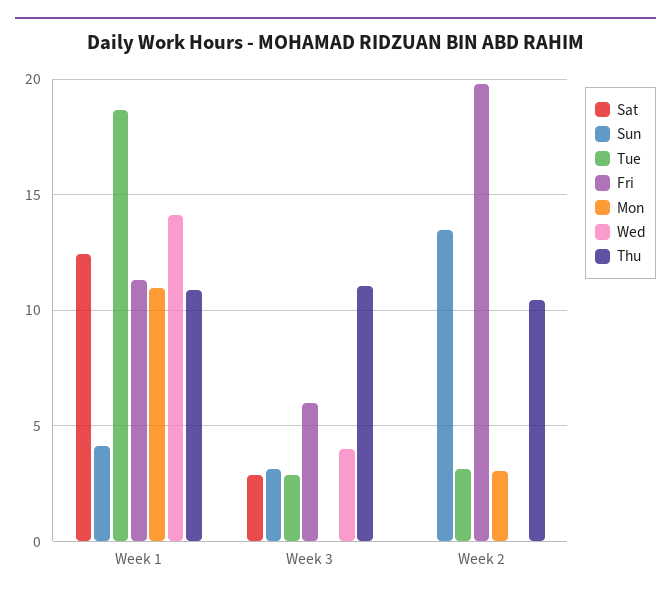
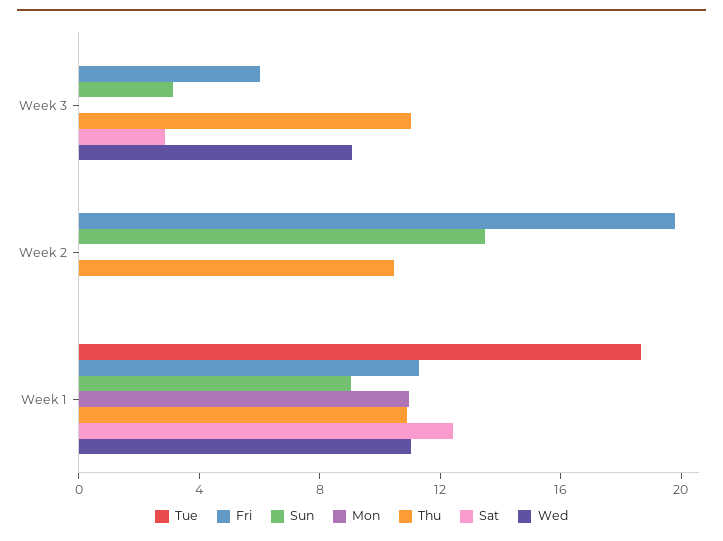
  {
    "Sat": {
      "Week 1": 12.5,
      "Week 3": 3,
      "Week 2": 0
    },
    "Sun": {
-     "Week 1": 4,
+     "Week 1": 9,
      "Week 3": 3,
      "Week 2": 13.5
    },
    "Tue": {
      "Week 1": 18.5,
-     "Week 3": 3,
+     "Week 3": 0,
-     "Week 2": 3
+     "Week 2": 0
    },
    "Fri": {
      "Week 1": 11.5,
      "Week 3": 6,
      "Week 2": 20
    },
    "Mon": {
      "Week 1": 11,
      "Week 3": 0,
-     "Week 2": 3
+     "Week 2": 0
    },
    "Wed": {
-     "Week 1": 14,
+     "Week 1": 11,
-     "Week 3": 4,
+     "Week 3": 9,
      "Week 2": 0
    },
    "Thu": {
      "Week 1": 11,
      "Week 3": 11,
      "Week 2": 10.5
    }
  }

